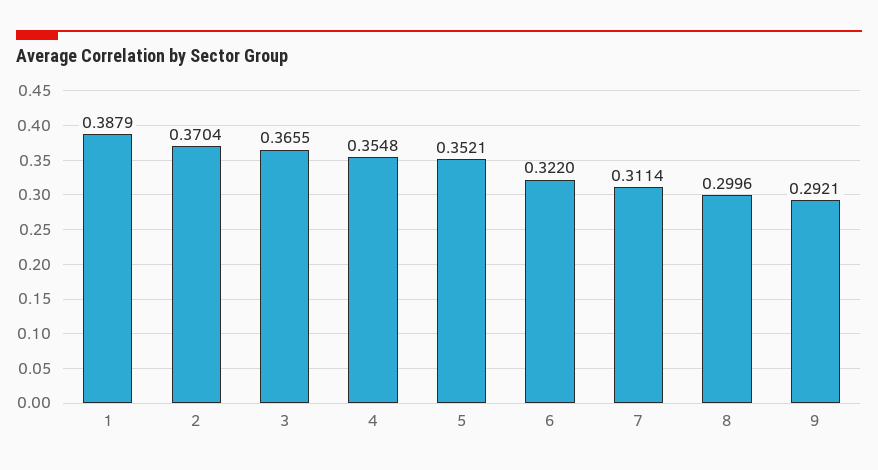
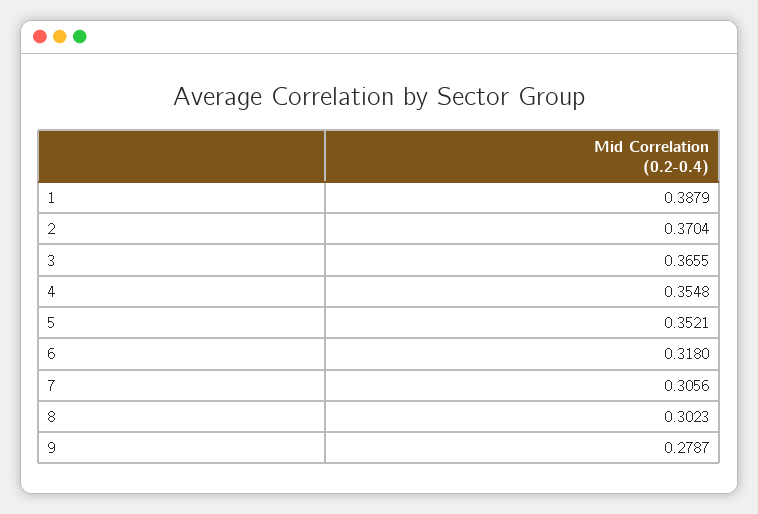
  {
    "1": 0.3879,
    "2": 0.3704,
    "3": 0.3655,
    "4": 0.3548,
    "5": 0.3521,
-   "6": 0.322,
+   "6": 0.318,
-   "7": 0.3114,
+   "7": 0.3056,
-   "8": 0.2996,
+   "8": 0.3023,
-   "9": 0.2921
+   "9": 0.2787
  }

